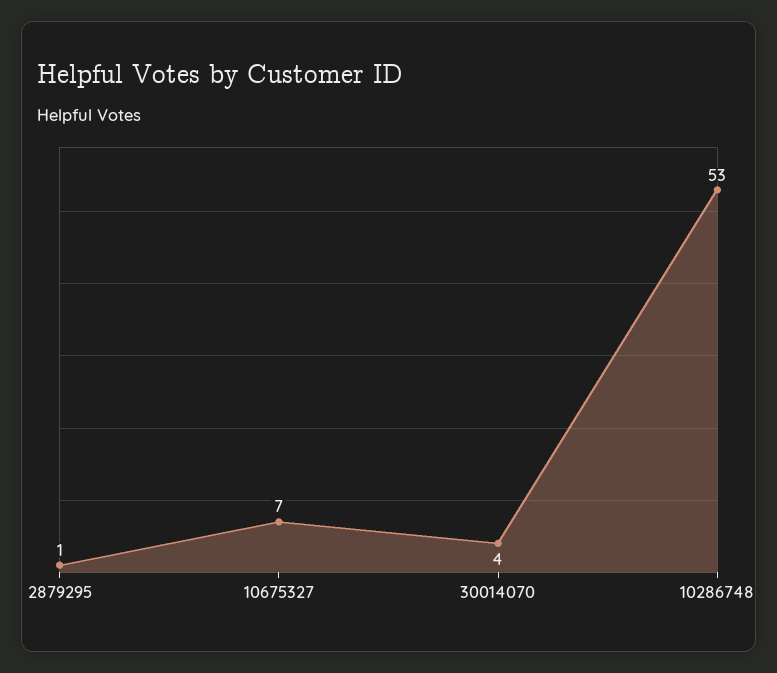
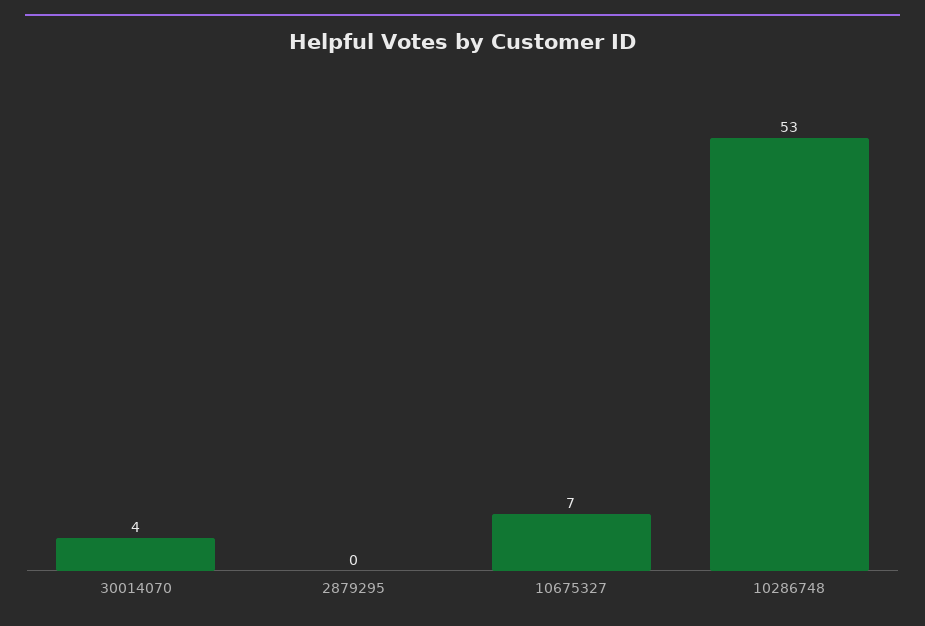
  {
-   "2879295": 1,
+   "2879295": 0,
    "10675327": 7,
    "30014070": 4,
    "10286748": 53
  }

